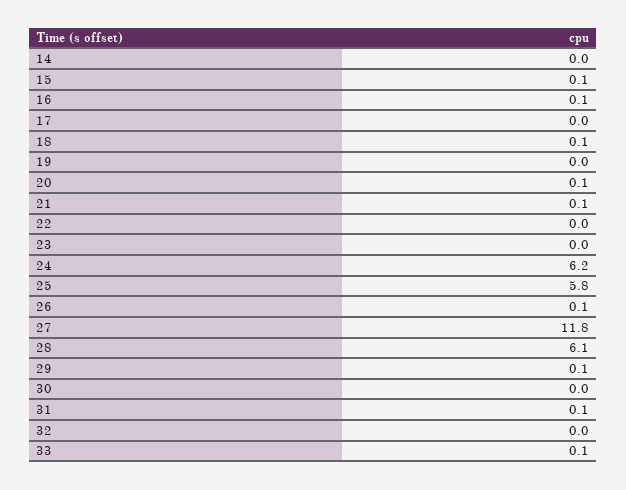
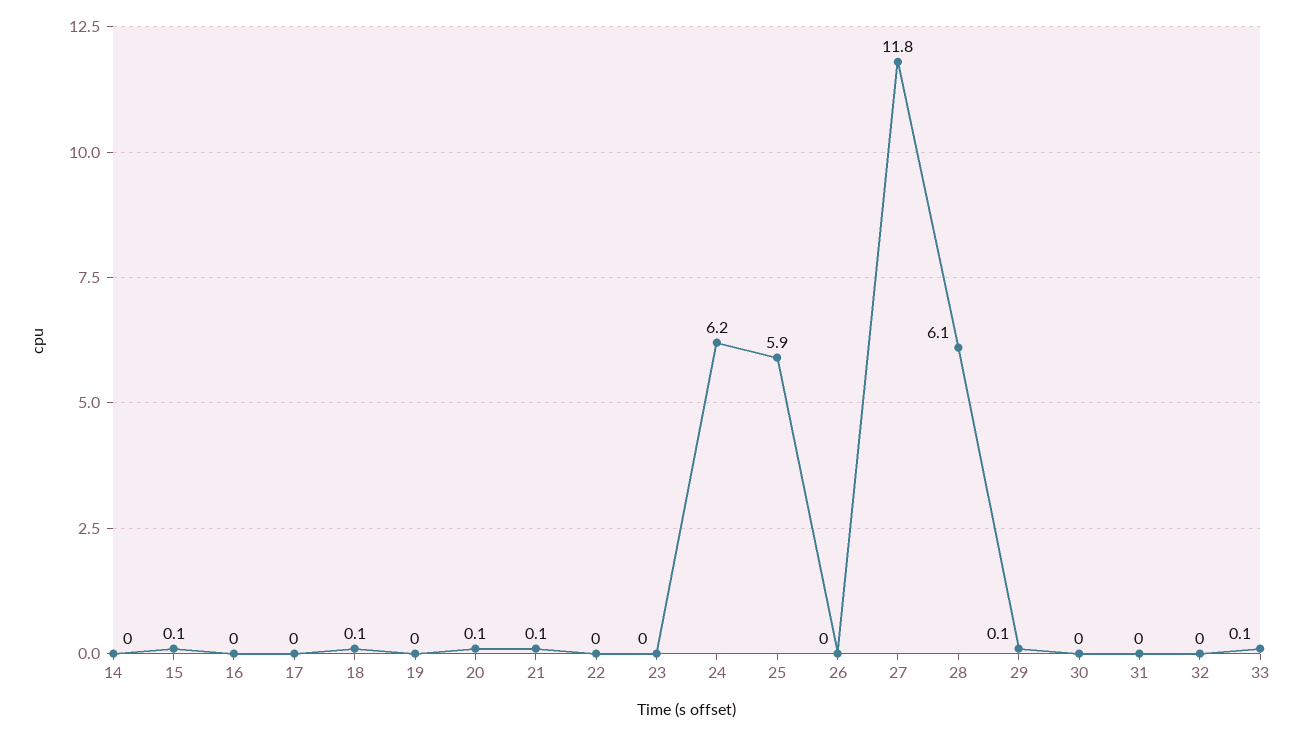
  {
    "14": 0,
    "15": 0.1,
-   "16": 0.1,
+   "16": 0,
    "17": 0,
    "18": 0.1,
    "19": 0,
    "20": 0.1,
    "21": 0.1,
    "22": 0,
    "23": 0,
    "24": 6.2,
-   "25": 5.8,
+   "25": 5.9,
-   "26": 0.1,
+   "26": 0,
    "27": 11.8,
    "28": 6.1,
    "29": 0.1,
    "30": 0,
-   "31": 0.1,
+   "31": 0,
    "32": 0,
    "33": 0.1
  }

